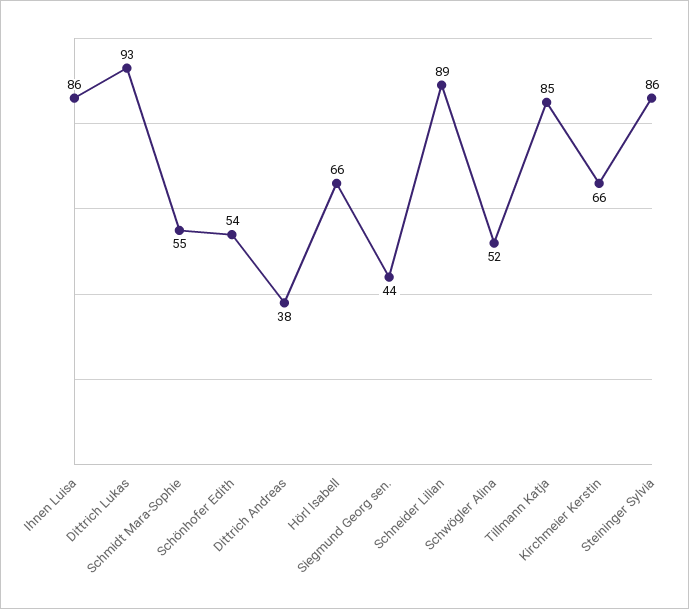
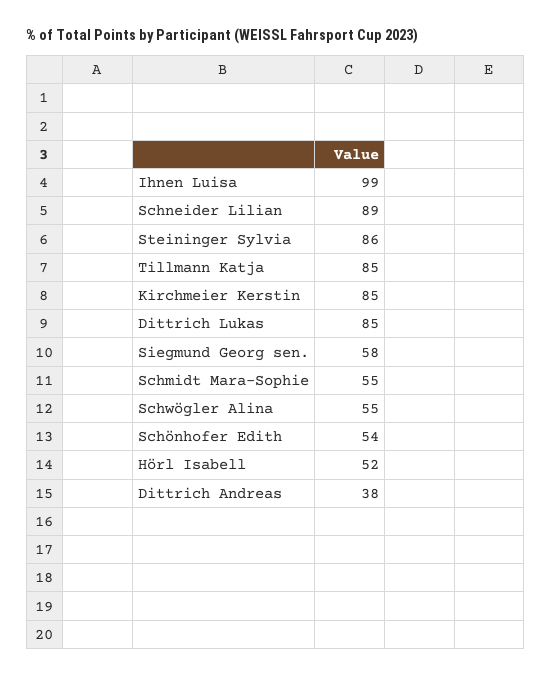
  {
-   "Ihnen Luisa": 86,
+   "Ihnen Luisa": 99,
-   "Dittrich Lukas": 93,
+   "Dittrich Lukas": 85,
    "Schmidt Mara-Sophie": 55,
    "Schönhofer Edith": 54,
    "Dittrich Andreas": 38,
-   "Hörl Isabell": 66,
+   "Hörl Isabell": 52,
-   "Siegmund Georg sen.": 44,
+   "Siegmund Georg sen.": 58,
    "Schneider Lilian": 89,
-   "Schwögler Alina": 52,
+   "Schwögler Alina": 55,
    "Tillmann Katja": 85,
-   "Kirchmeier Kerstin": 66,
+   "Kirchmeier Kerstin": 85,
    "Steininger Sylvia": 86
  }

